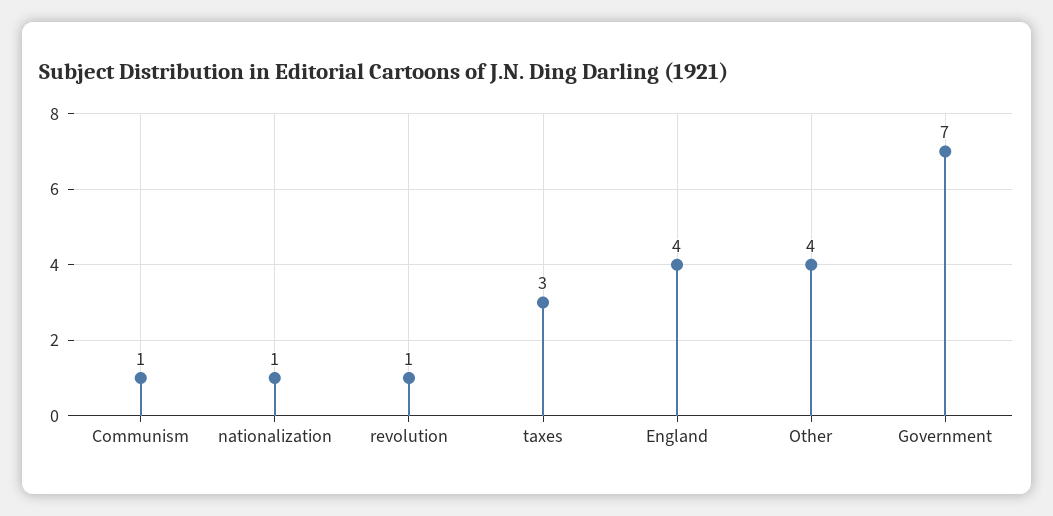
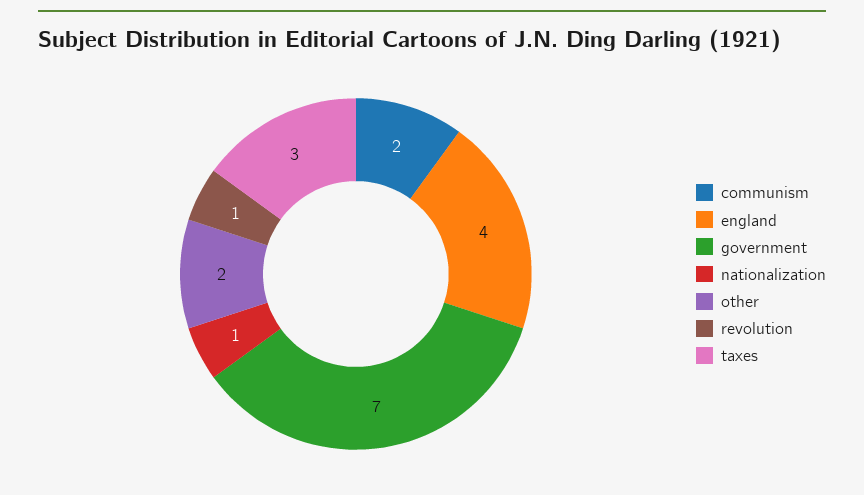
  {
-   "Communism": 1,
+   "Communism": 2,
    "nationalization": 1,
    "revolution": 1,
    "taxes": 3,
    "England": 4,
-   "Other": 4,
+   "Other": 2,
    "Government": 7
  }

